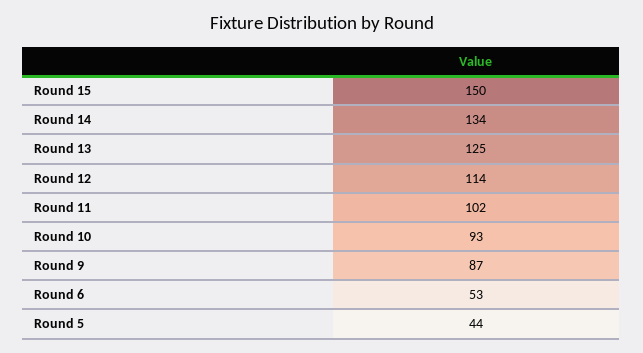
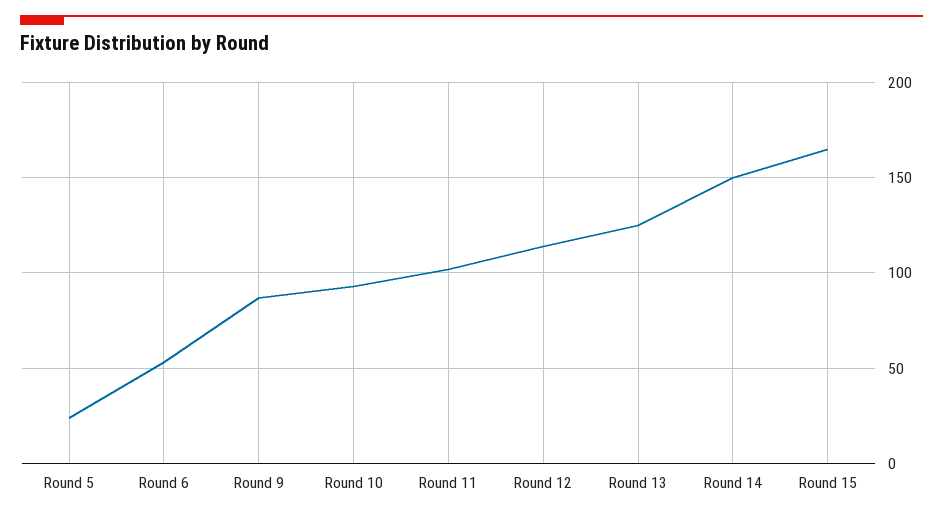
  {
-   "Round 15": 150,
+   "Round 15": 165,
-   "Round 14": 134,
+   "Round 14": 150,
    "Round 13": 125,
    "Round 12": 114,
    "Round 11": 102,
    "Round 10": 93,
    "Round 9": 87,
    "Round 6": 53,
-   "Round 5": 44
+   "Round 5": 25
  }

